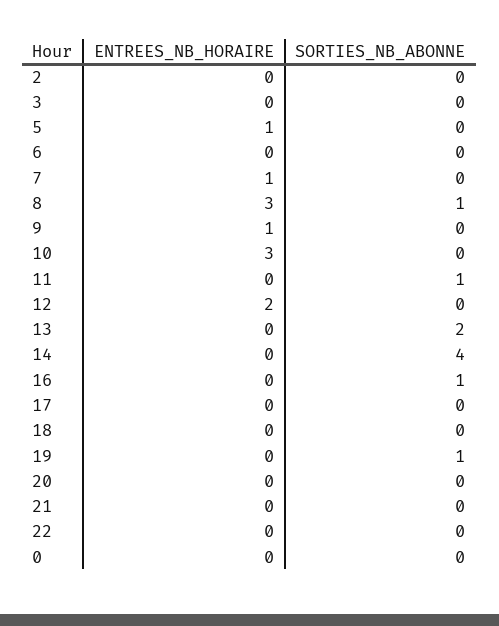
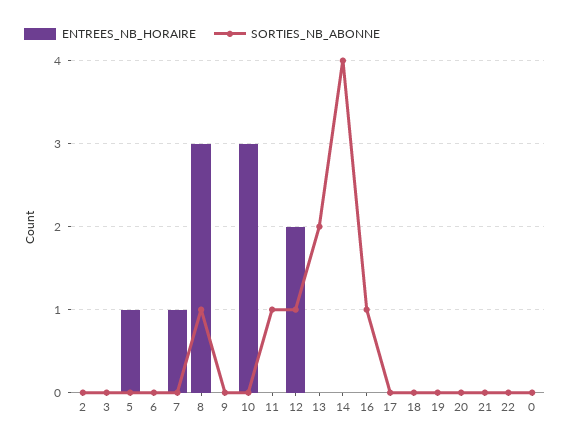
  {
    "ENTREES_NB_HORAIRE": {
      "2": 0,
      "3": 0,
      "5": 1,
      "6": 0,
      "7": 1,
      "8": 3,
-     "9": 1,
+     "9": 0,
      "10": 3,
      "11": 0,
      "12": 2,
      "13": 0,
      "14": 0,
      "16": 0,
      "17": 0,
      "18": 0,
      "19": 0,
      "20": 0,
      "21": 0,
      "22": 0,
      "0": 0
    },
    "SORTIES_NB_ABONNE": {
      "2": 0,
      "3": 0,
      "5": 0,
      "6": 0,
      "7": 0,
      "8": 1,
      "9": 0,
      "10": 0,
      "11": 1,
-     "12": 0,
+     "12": 1,
      "13": 2,
      "14": 4,
      "16": 1,
      "17": 0,
      "18": 0,
-     "19": 1,
+     "19": 0,
      "20": 0,
      "21": 0,
      "22": 0,
      "0": 0
    }
  }

